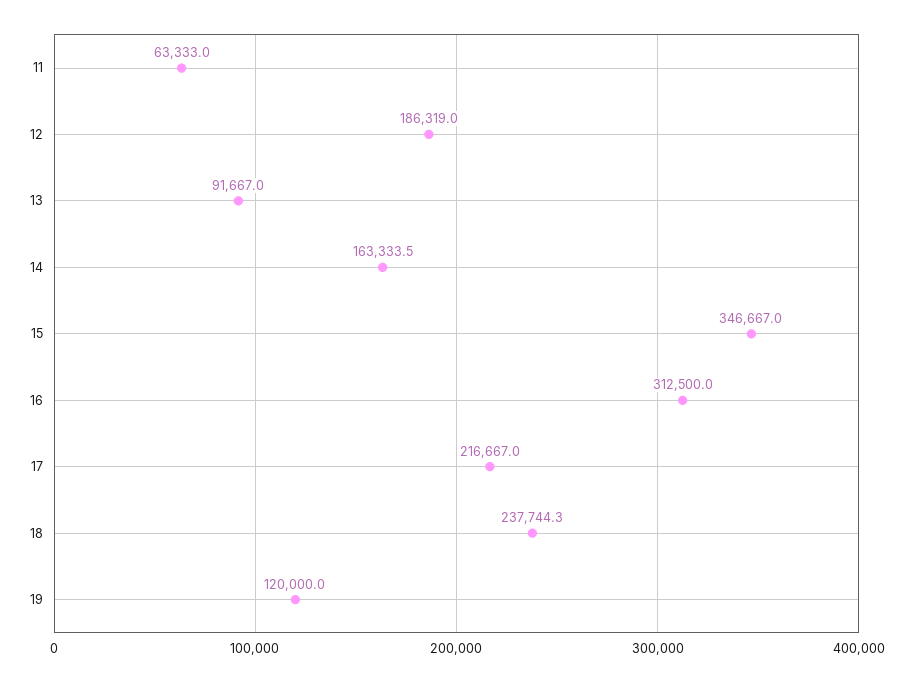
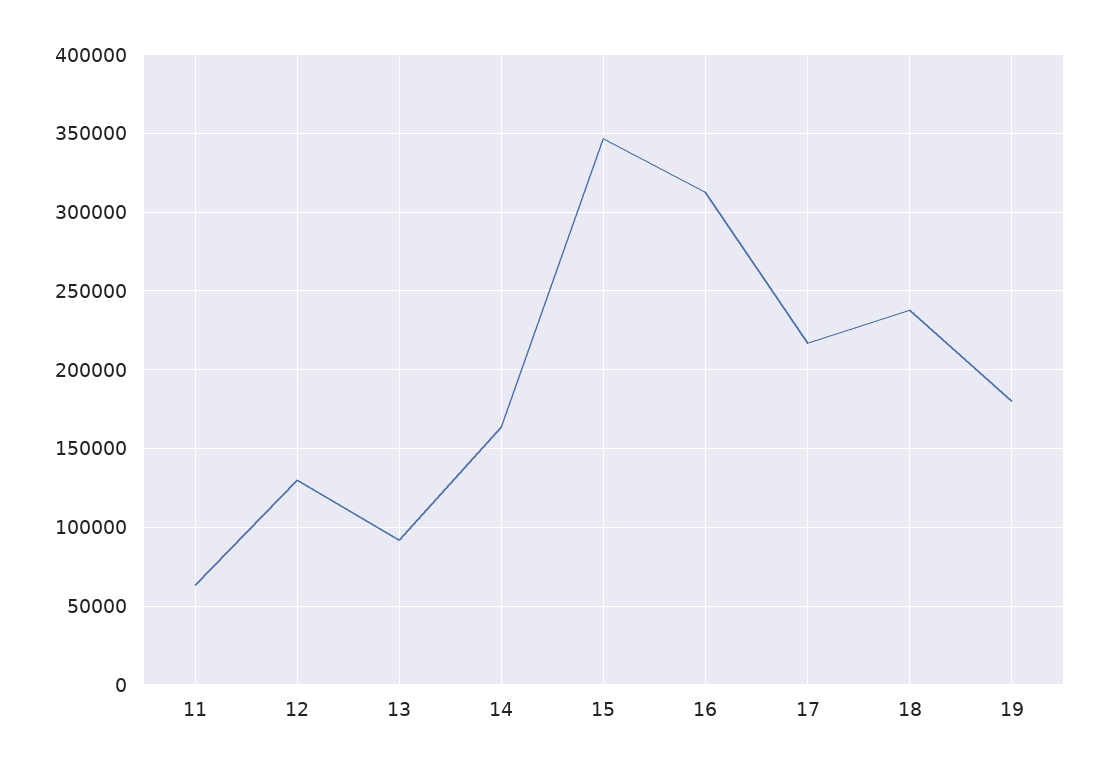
  {
    "11": 63333,
-   "12": 186319,
+   "12": 130000,
    "13": 91667,
    "14": 163333.5,
    "15": 346667,
    "16": 312500,
    "17": 216667,
    "18": 237744.3,
-   "19": 120000
+   "19": 180000
  }

